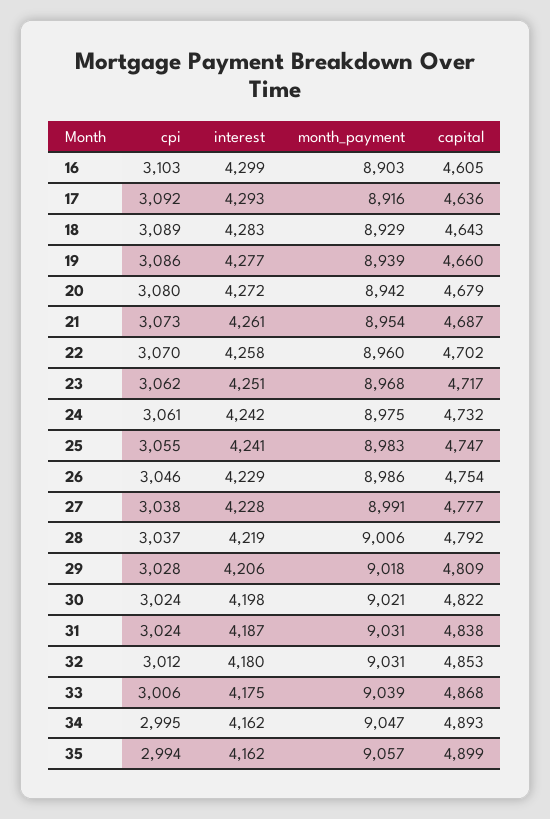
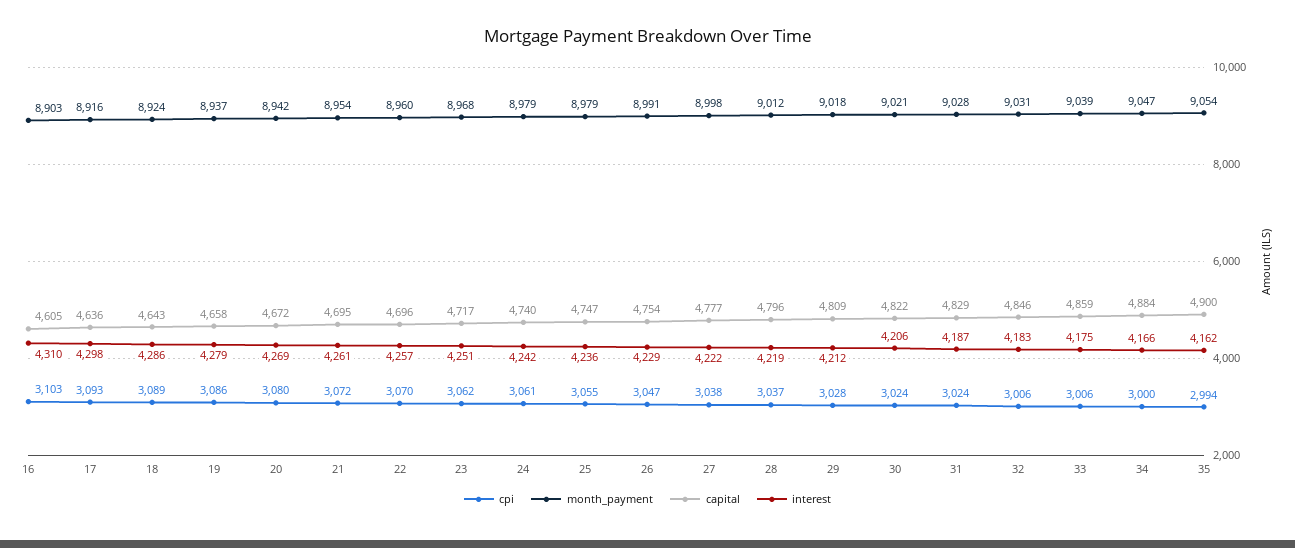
  {
    "cpi": {
      "16": 3103,
-     "17": 3092,
+     "17": 3093,
      "18": 3089,
      "19": 3086,
      "20": 3080,
-     "21": 3073,
+     "21": 3072,
      "22": 3070,
      "23": 3062,
      "24": 3061,
      "25": 3055,
-     "26": 3046,
+     "26": 3047,
      "27": 3038,
      "28": 3037,
      "29": 3028,
      "30": 3024,
      "31": 3024,
-     "32": 3012,
+     "32": 3006,
      "33": 3006,
-     "34": 2995,
+     "34": 3000,
      "35": 2994
    },
    "interest": {
-     "16": 4299,
+     "16": 4310,
-     "17": 4293,
+     "17": 4298,
-     "18": 4283,
+     "18": 4286,
-     "19": 4277,
+     "19": 4279,
-     "20": 4272,
+     "20": 4269,
      "21": 4261,
-     "22": 4258,
+     "22": 4257,
      "23": 4251,
      "24": 4242,
-     "25": 4241,
+     "25": 4236,
      "26": 4229,
-     "27": 4228,
+     "27": 4222,
      "28": 4219,
-     "29": 4206,
+     "29": 4212,
-     "30": 4198,
+     "30": 4206,
      "31": 4187,
-     "32": 4180,
+     "32": 4183,
      "33": 4175,
-     "34": 4162,
+     "34": 4166,
      "35": 4162
    },
    "month_payment": {
      "16": 8903,
      "17": 8916,
-     "18": 8929,
+     "18": 8924,
-     "19": 8939,
+     "19": 8937,
      "20": 8942,
      "21": 8954,
      "22": 8960,
      "23": 8968,
-     "24": 8975,
+     "24": 8979,
-     "25": 8983,
+     "25": 8979,
-     "26": 8986,
+     "26": 8991,
-     "27": 8991,
+     "27": 8998,
-     "28": 9006,
+     "28": 9012,
      "29": 9018,
      "30": 9021,
-     "31": 9031,
+     "31": 9028,
      "32": 9031,
      "33": 9039,
      "34": 9047,
-     "35": 9057
+     "35": 9054
    },
    "capital": {
      "16": 4605,
      "17": 4636,
      "18": 4643,
-     "19": 4660,
+     "19": 4658,
-     "20": 4679,
+     "20": 4672,
-     "21": 4687,
+     "21": 4695,
-     "22": 4702,
+     "22": 4696,
      "23": 4717,
-     "24": 4732,
+     "24": 4740,
      "25": 4747,
      "26": 4754,
      "27": 4777,
-     "28": 4792,
+     "28": 4796,
      "29": 4809,
      "30": 4822,
-     "31": 4838,
+     "31": 4829,
-     "32": 4853,
+     "32": 4846,
-     "33": 4868,
+     "33": 4859,
-     "34": 4893,
+     "34": 4884,
-     "35": 4899
+     "35": 4900
    }
  }

